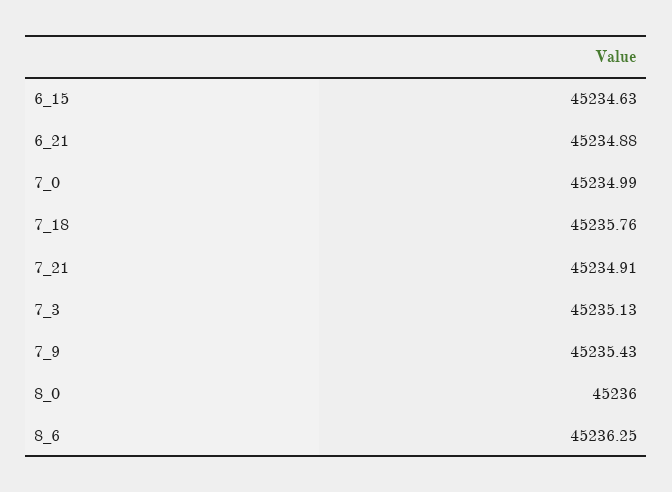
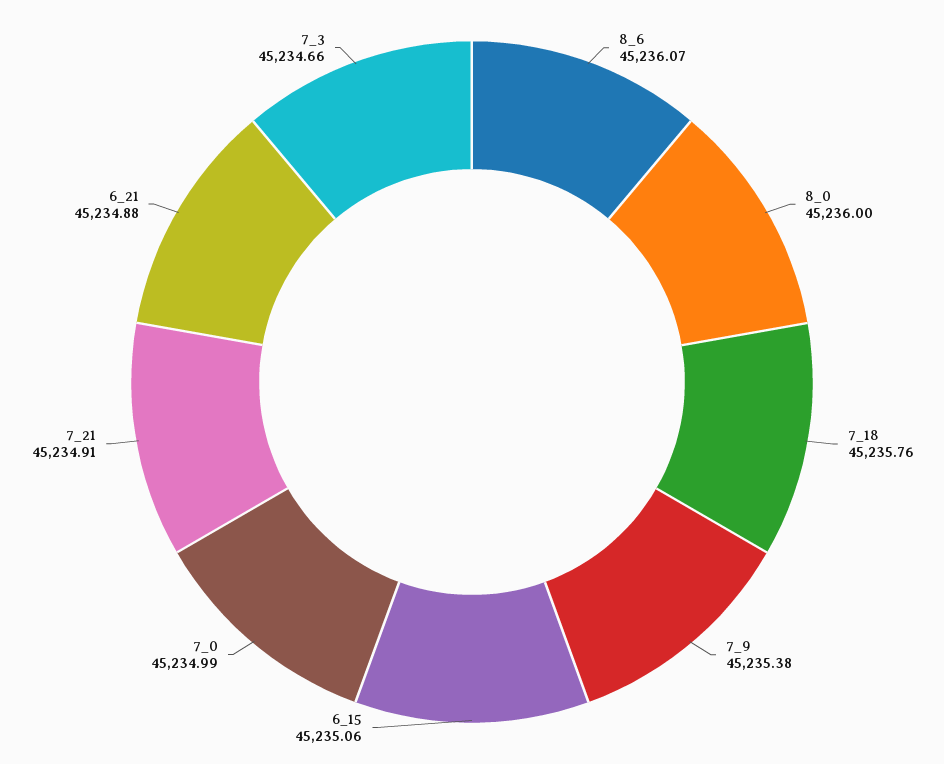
  {
-   "6_15": 45234.63,
+   "6_15": 45235.06,
    "6_21": 45234.88,
    "7_0": 45234.99,
    "7_18": 45235.76,
    "7_21": 45234.91,
-   "7_3": 45235.13,
+   "7_3": 45234.66,
-   "7_9": 45235.43,
+   "7_9": 45235.38,
    "8_0": 45236,
-   "8_6": 45236.25
+   "8_6": 45236.07
  }

